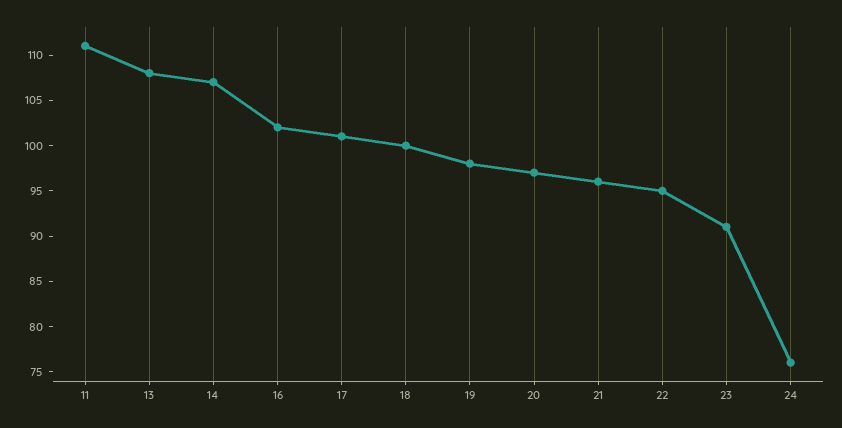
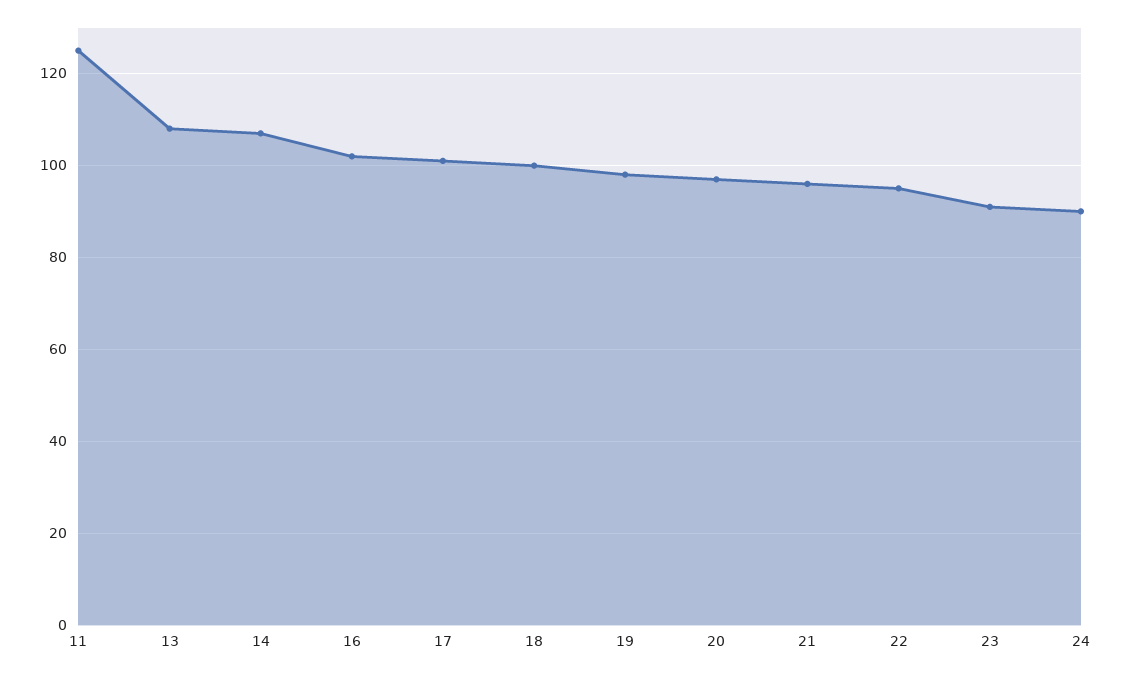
  {
-   "11": 111,
+   "11": 125,
    "13": 108,
    "14": 107,
    "16": 102,
    "17": 101,
    "18": 100,
    "19": 98,
    "20": 97,
    "21": 96,
    "22": 95,
    "23": 91,
-   "24": 76
+   "24": 90
  }

